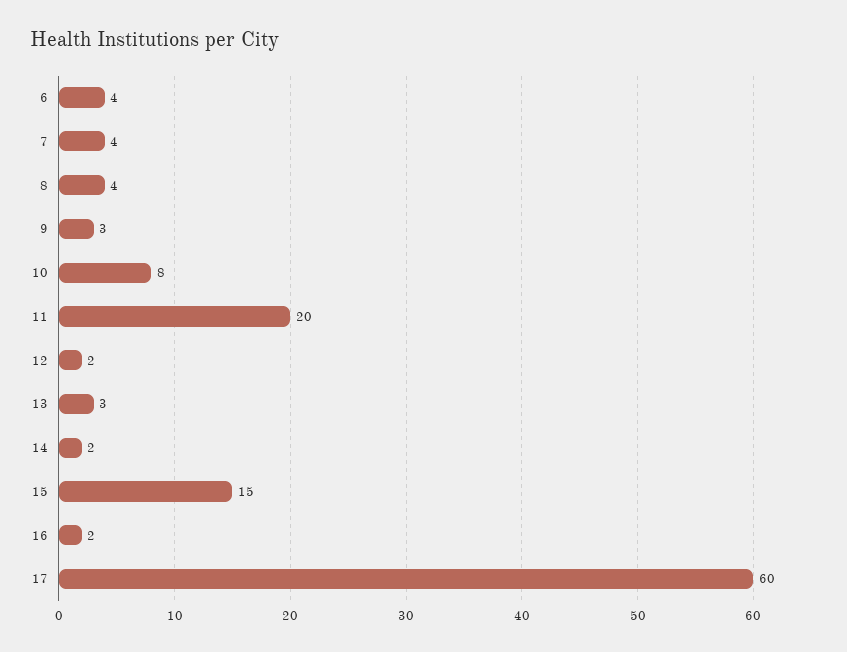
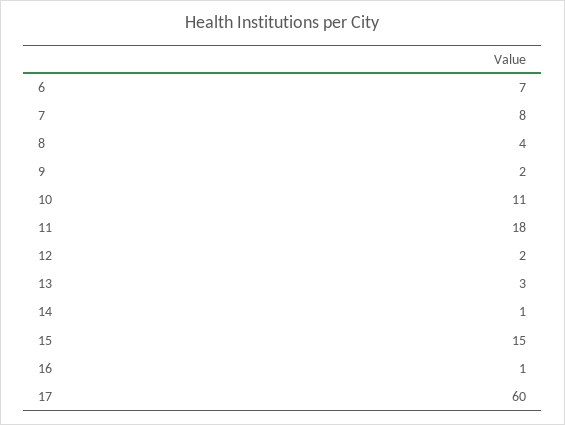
  {
-   "6": 4,
+   "6": 7,
-   "7": 4,
+   "7": 8,
    "8": 4,
-   "9": 3,
+   "9": 2,
-   "10": 8,
+   "10": 11,
-   "11": 20,
+   "11": 18,
    "12": 2,
    "13": 3,
-   "14": 2,
+   "14": 1,
    "15": 15,
-   "16": 2,
+   "16": 1,
    "17": 60
  }

